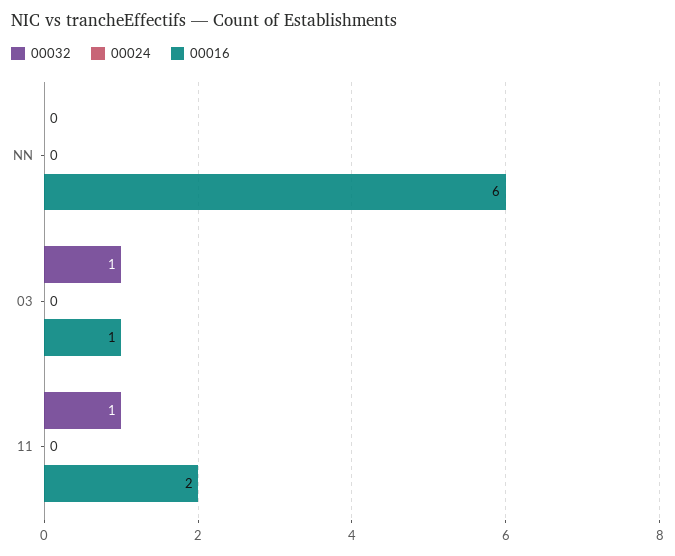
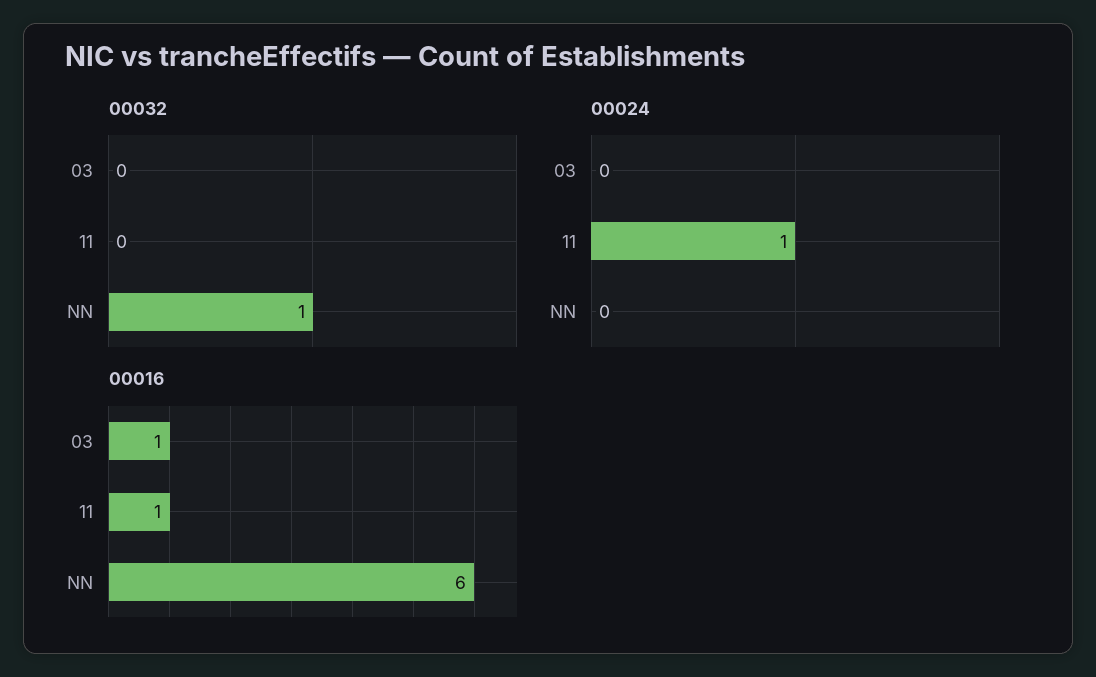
  {
    "00032": {
-     "NN": 0,
+     "NN": 1,
-     "03": 1,
+     "03": 0,
-     "11": 1
+     "11": 0
    },
    "00024": {
      "NN": 0,
      "03": 0,
-     "11": 0
+     "11": 1
    },
    "00016": {
      "NN": 6,
      "03": 1,
-     "11": 2
+     "11": 1
    }
  }

